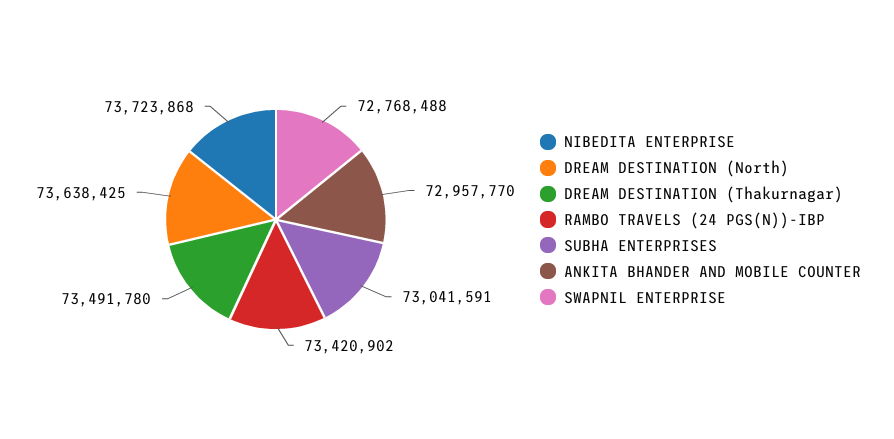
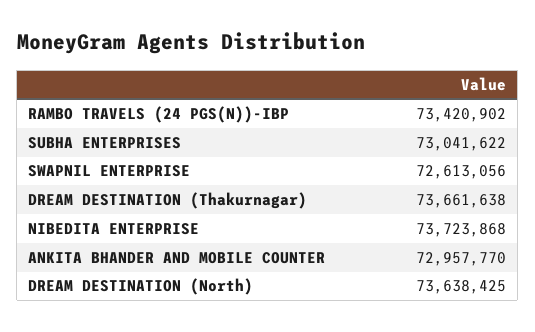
  {
    "NIBEDITA ENTERPRISE": 73723868,
    "DREAM DESTINATION (North)": 73638425,
-   "DREAM DESTINATION (Thakurnagar)": 73491780,
+   "DREAM DESTINATION (Thakurnagar)": 73661638,
    "RAMBO TRAVELS (24 PGS(N))-IBP": 73420902,
-   "SUBHA ENTERPRISES": 73041591,
+   "SUBHA ENTERPRISES": 73041622,
    "ANKITA BHANDER AND MOBILE COUNTER": 72957770,
-   "SWAPNIL ENTERPRISE": 72768488
+   "SWAPNIL ENTERPRISE": 72613056
  }

